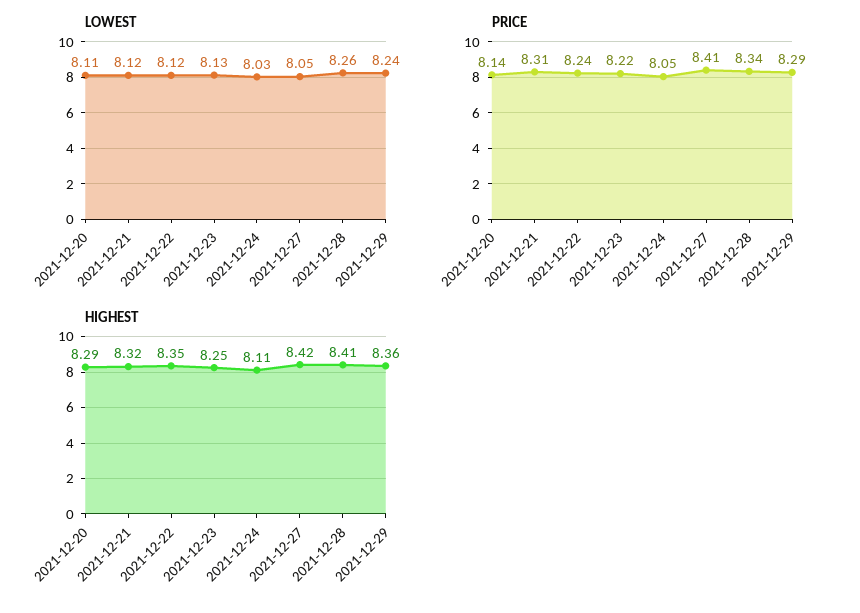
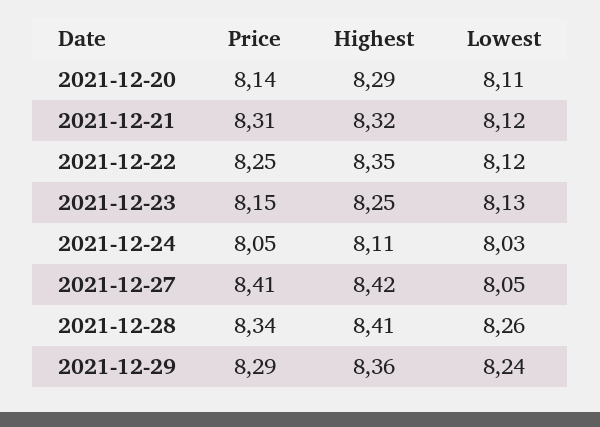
  {
    "LOWEST": {
      "2021-12-20": 8.11,
      "2021-12-21": 8.12,
      "2021-12-22": 8.12,
      "2021-12-23": 8.13,
      "2021-12-24": 8.03,
      "2021-12-27": 8.05,
      "2021-12-28": 8.26,
      "2021-12-29": 8.24
    },
    "PRICE": {
      "2021-12-20": 8.14,
      "2021-12-21": 8.31,
-     "2021-12-22": 8.24,
+     "2021-12-22": 8.25,
-     "2021-12-23": 8.22,
+     "2021-12-23": 8.15,
      "2021-12-24": 8.05,
      "2021-12-27": 8.41,
      "2021-12-28": 8.34,
      "2021-12-29": 8.29
    },
    "HIGHEST": {
      "2021-12-20": 8.29,
      "2021-12-21": 8.32,
      "2021-12-22": 8.35,
      "2021-12-23": 8.25,
      "2021-12-24": 8.11,
      "2021-12-27": 8.42,
      "2021-12-28": 8.41,
      "2021-12-29": 8.36
    }
  }

